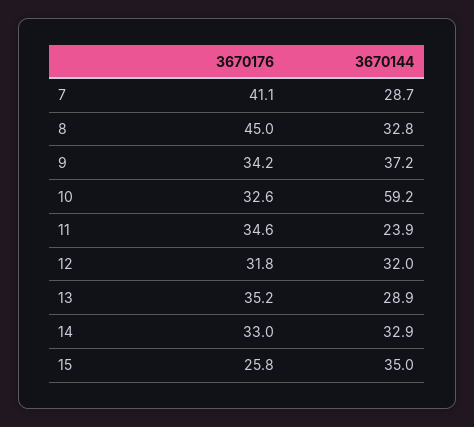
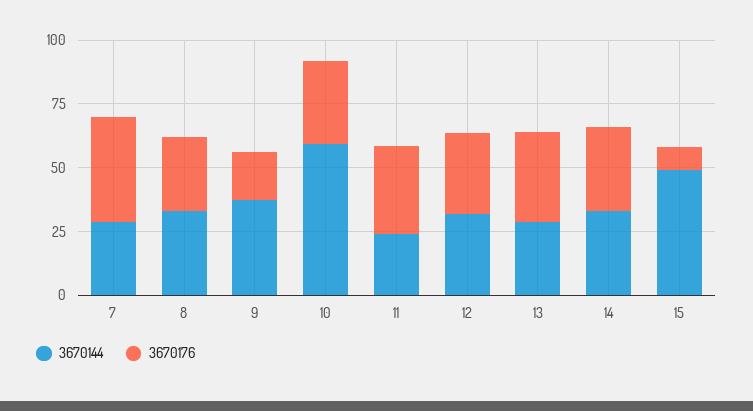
  {
    "3670176": {
      "7": 41.1,
-     "8": 45,
+     "8": 30,
-     "9": 34.2,
+     "9": 20,
      "10": 32.6,
      "11": 34.6,
      "12": 31.8,
      "13": 35.2,
      "14": 33,
-     "15": 25.8
+     "15": 10
    },
    "3670144": {
      "7": 28.7,
      "8": 32.8,
      "9": 37.2,
      "10": 59.2,
      "11": 23.9,
      "12": 32,
      "13": 28.9,
      "14": 32.9,
-     "15": 35
+     "15": 50
    }
  }

